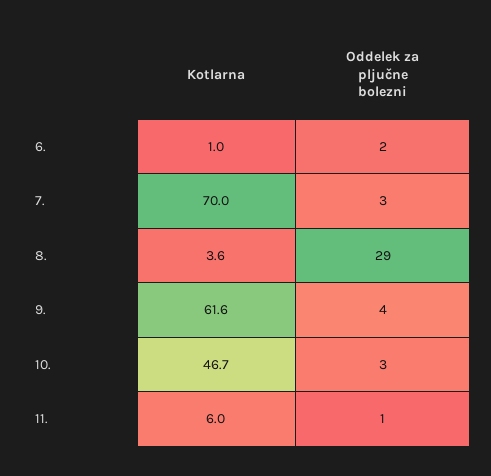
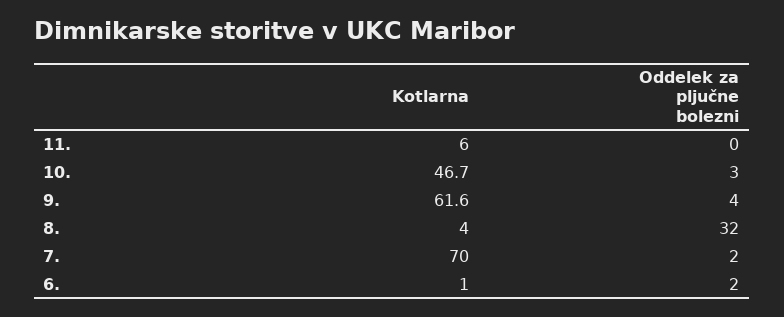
  {
    "Kotlarna": {
      "6.": 1,
      "7.": 70,
-     "8.": 3.6,
+     "8.": 4,
      "9.": 61.6,
      "10.": 46.7,
      "11.": 6
    },
    "Oddelek za pljučne bolezni": {
      "6.": 2,
-     "7.": 3,
+     "7.": 2,
-     "8.": 29,
+     "8.": 32,
      "9.": 4,
      "10.": 3,
-     "11.": 1
+     "11.": 0
    }
  }

